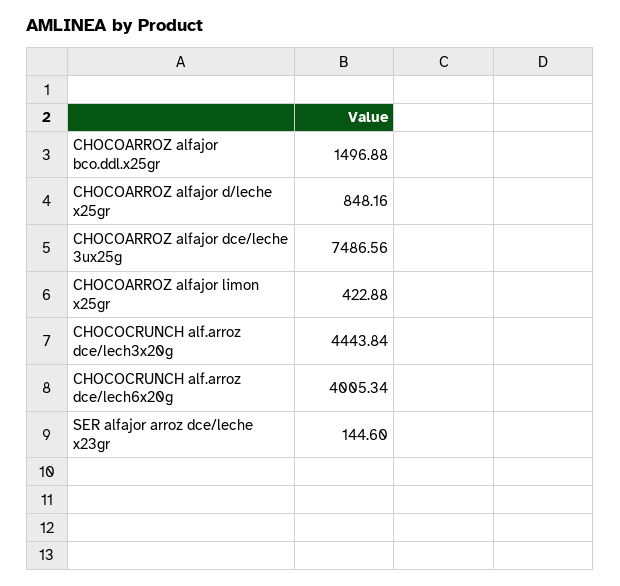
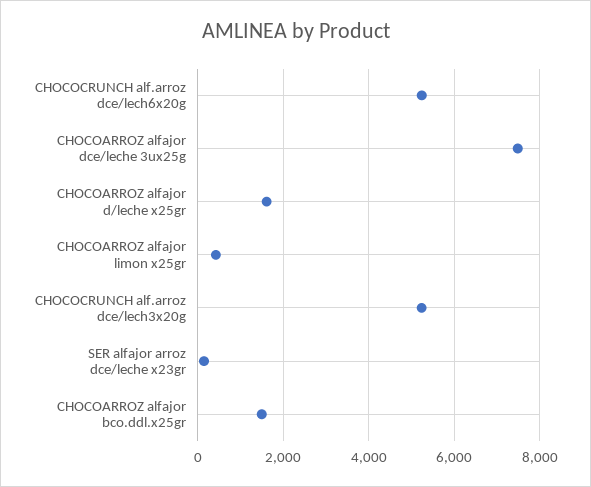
  {
    "CHOCOARROZ alfajor bco.ddl.x25gr": 1496.88,
-   "CHOCOARROZ alfajor d/leche x25gr": 848.16,
+   "CHOCOARROZ alfajor d/leche x25gr": 1600,
    "CHOCOARROZ alfajor dce/leche 3ux25g": 7486.56,
    "CHOCOARROZ alfajor limon x25gr": 422.88,
-   "CHOCOCRUNCH alf.arroz dce/lech3x20g": 4443.84,
+   "CHOCOCRUNCH alf.arroz dce/lech3x20g": 5200,
-   "CHOCOCRUNCH alf.arroz dce/lech6x20g": 4005.34,
+   "CHOCOCRUNCH alf.arroz dce/lech6x20g": 5200,
    "SER alfajor arroz dce/leche x23gr": 144.6
  }

